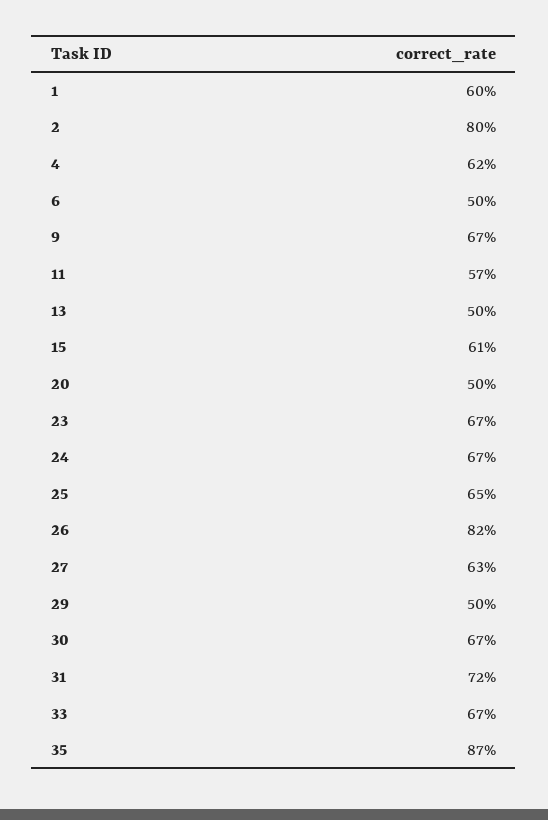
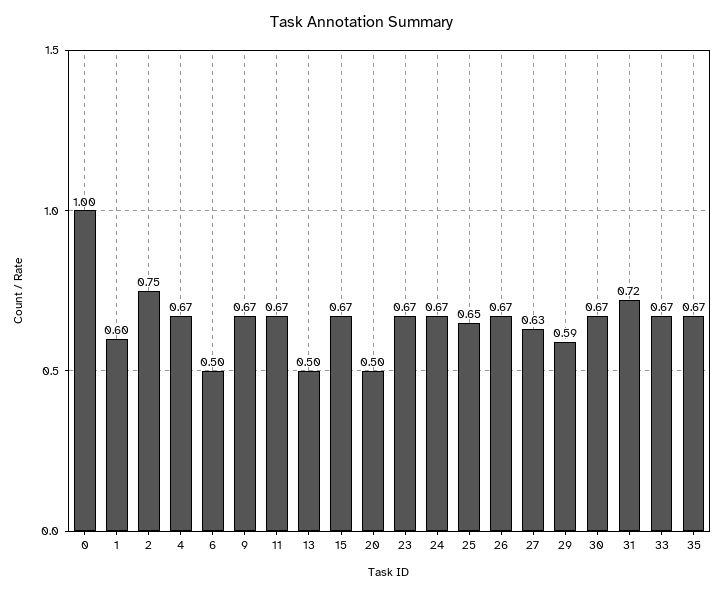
  {
    "1": 0.6,
-   "2": 0.8,
+   "2": 0.75,
-   "4": 0.62,
+   "4": 0.67,
    "6": 0.5,
    "9": 0.67,
-   "11": 0.57,
+   "11": 0.67,
    "13": 0.5,
-   "15": 0.61,
+   "15": 0.67,
    "20": 0.5,
    "23": 0.67,
    "24": 0.67,
    "25": 0.65,
-   "26": 0.82,
+   "26": 0.67,
    "27": 0.63,
-   "29": 0.5,
+   "29": 0.59,
    "30": 0.67,
    "31": 0.72,
    "33": 0.67,
-   "35": 0.87
+   "35": 0.67,
+   "0": 1
  }

